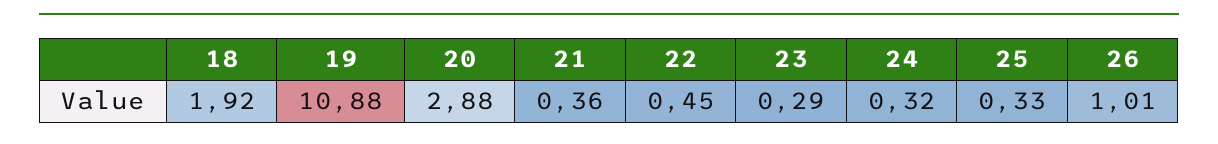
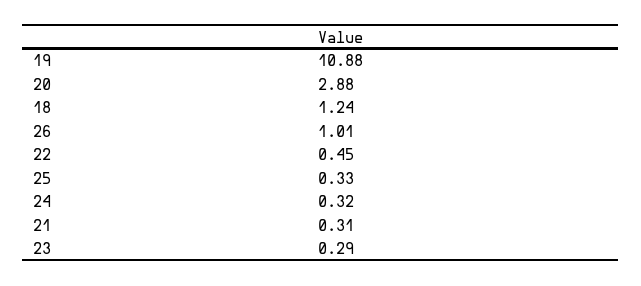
  {
-   "18": 1.92,
+   "18": 1.24,
    "19": 10.88,
    "20": 2.88,
-   "21": 0.36,
+   "21": 0.31,
    "22": 0.45,
    "23": 0.29,
    "24": 0.32,
    "25": 0.33,
    "26": 1.01
  }

